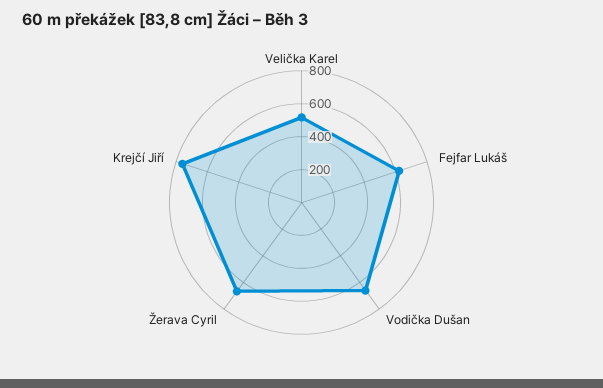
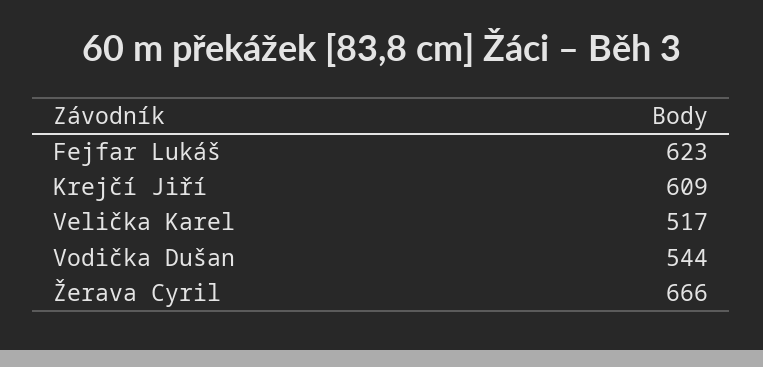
  {
    "Velička Karel": 517,
    "Fejfar Lukáš": 623,
-   "Vodička Dušan": 650,
+   "Vodička Dušan": 544,
    "Žerava Cyril": 666,
-   "Krejčí Jiří": 750
+   "Krejčí Jiří": 609
  }

